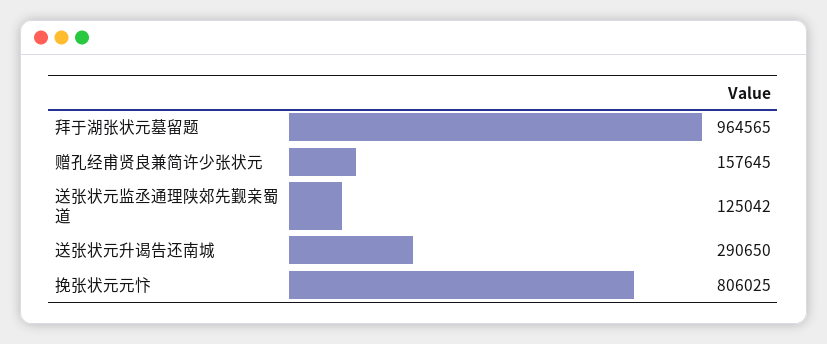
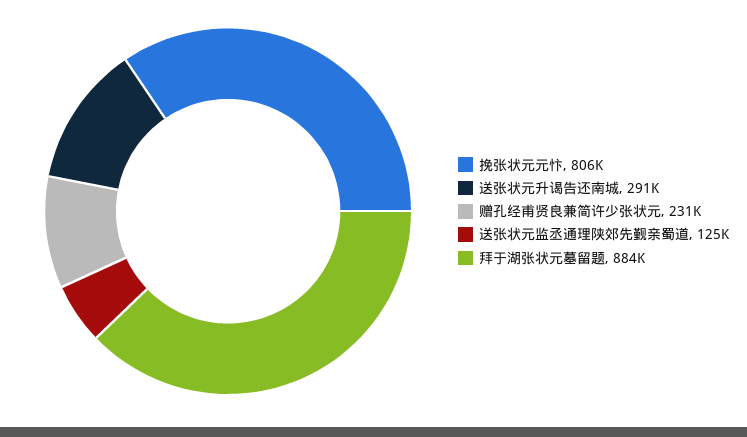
  {
-   "拜于湖张状元墓留题": 964565,
+   "拜于湖张状元墓留题": 884000,
-   "赠孔经甫贤良兼简许少张状元": 157645,
+   "赠孔经甫贤良兼简许少张状元": 231000,
    "送张状元监丞通理陕郊先觐亲蜀道": 125042,
    "送张状元升谒告还南城": 290650,
    "挽张状元元忭": 806025
  }

